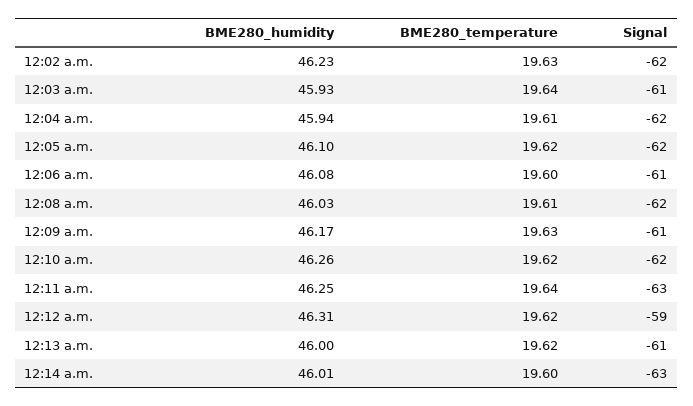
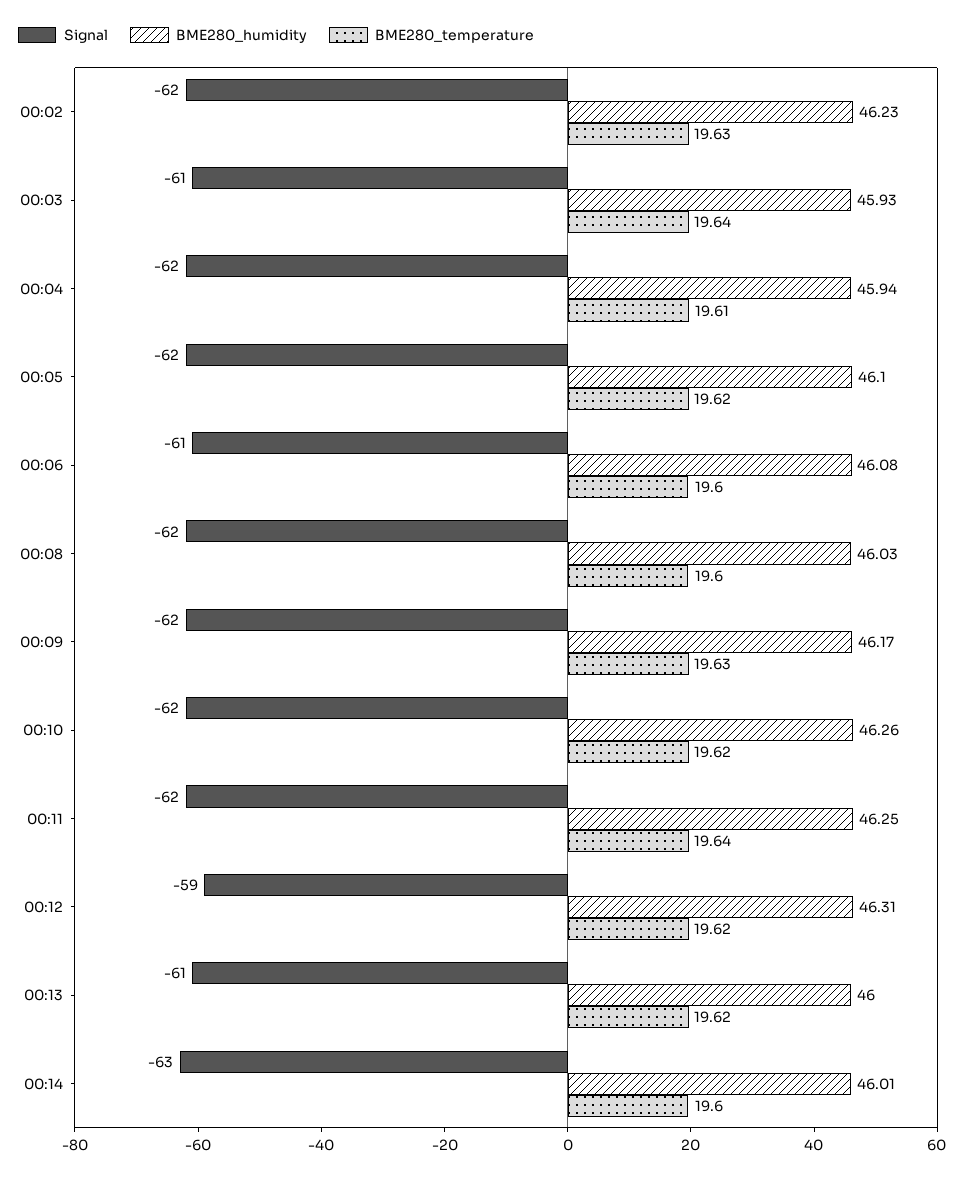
  {
    "BME280_humidity": {
      "12:02 a.m.": 46.23,
      "12:03 a.m.": 45.93,
      "12:04 a.m.": 45.94,
      "12:05 a.m.": 46.1,
      "12:06 a.m.": 46.08,
      "12:08 a.m.": 46.03,
      "12:09 a.m.": 46.17,
      "12:10 a.m.": 46.26,
      "12:11 a.m.": 46.25,
      "12:12 a.m.": 46.31,
      "12:13 a.m.": 46,
      "12:14 a.m.": 46.01
    },
    "BME280_temperature": {
      "12:02 a.m.": 19.63,
      "12:03 a.m.": 19.64,
      "12:04 a.m.": 19.61,
      "12:05 a.m.": 19.62,
      "12:06 a.m.": 19.6,
-     "12:08 a.m.": 19.61,
+     "12:08 a.m.": 19.6,
      "12:09 a.m.": 19.63,
      "12:10 a.m.": 19.62,
      "12:11 a.m.": 19.64,
      "12:12 a.m.": 19.62,
      "12:13 a.m.": 19.62,
      "12:14 a.m.": 19.6
    },
    "Signal": {
      "12:02 a.m.": -62,
      "12:03 a.m.": -61,
      "12:04 a.m.": -62,
      "12:05 a.m.": -62,
      "12:06 a.m.": -61,
      "12:08 a.m.": -62,
-     "12:09 a.m.": -61,
+     "12:09 a.m.": -62,
      "12:10 a.m.": -62,
-     "12:11 a.m.": -63,
+     "12:11 a.m.": -62,
      "12:12 a.m.": -59,
      "12:13 a.m.": -61,
      "12:14 a.m.": -63
    }
  }

